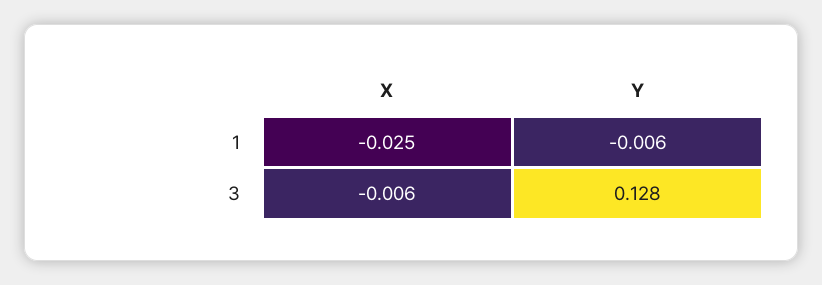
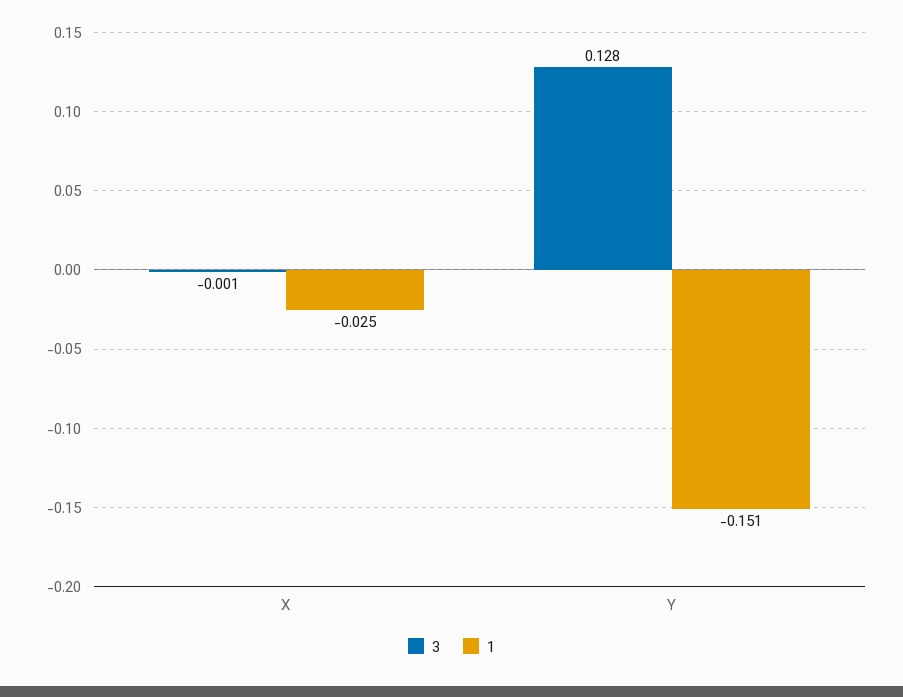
  {
    "1": {
      "X": -0.025,
-     "Y": -0.006
+     "Y": -0.151
    },
    "3": {
-     "X": -0.006,
+     "X": -0.001,
      "Y": 0.128
    }
  }

